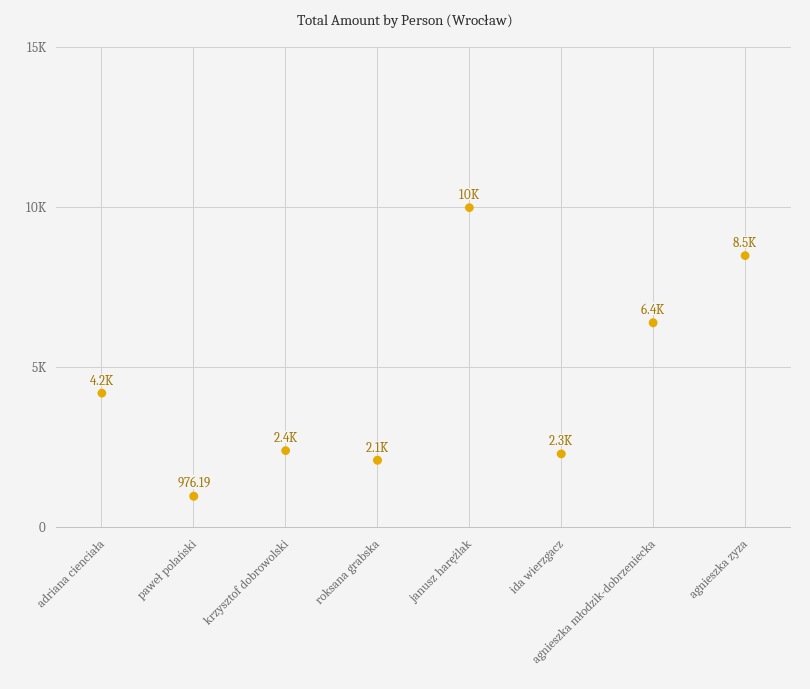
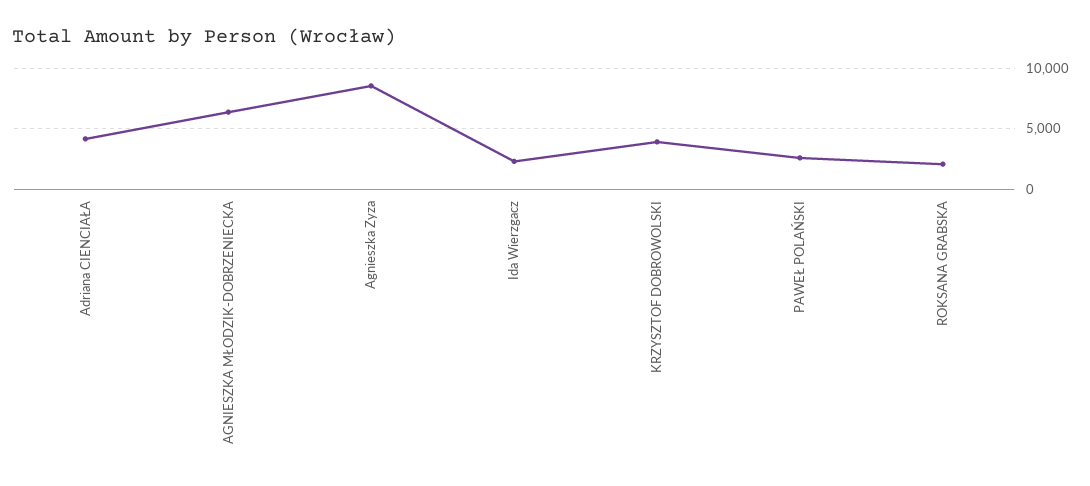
  {
    "adriana cienciała": 4200,
-   "paweł polański": 976.19,
+   "paweł polański": 2500,
-   "krzysztof dobrowolski": 2400,
+   "krzysztof dobrowolski": 4000,
    "roksana grabska": 2100,
-   "janusz haręźlak": 10000,
    "ida wierzgacz": 2300,
    "agnieszka młodzik-dobrzeniecka": 6400,
    "agnieszka zyza": 8500
  }

